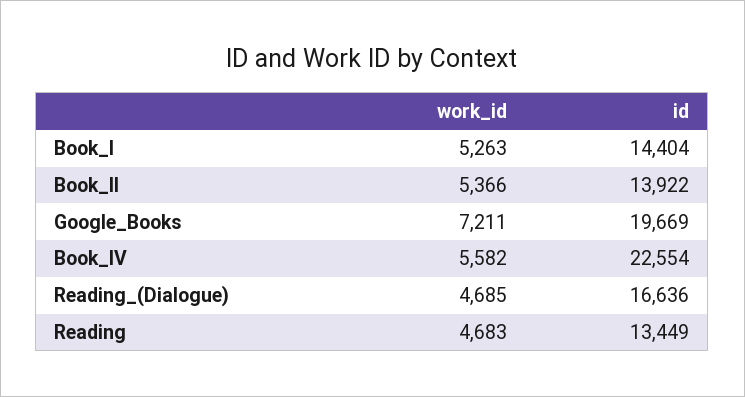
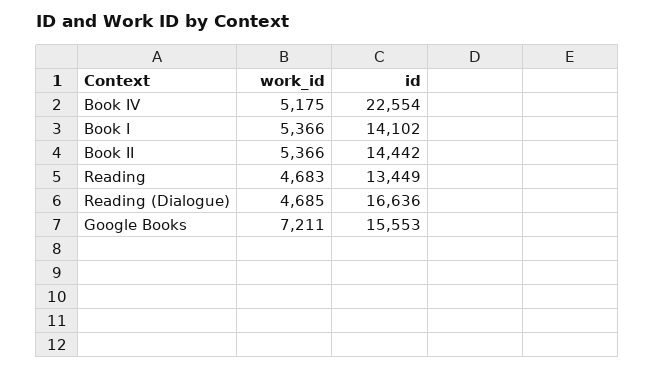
  {
    "work_id": {
-     "Book_I": 5263,
+     "Book_I": 5366,
      "Book_II": 5366,
      "Google_Books": 7211,
-     "Book_IV": 5582,
+     "Book_IV": 5175,
      "Reading_(Dialogue)": 4685,
      "Reading": 4683
    },
    "id": {
-     "Book_I": 14404,
+     "Book_I": 14102,
-     "Book_II": 13922,
+     "Book_II": 14442,
-     "Google_Books": 19669,
+     "Google_Books": 15553,
      "Book_IV": 22554,
      "Reading_(Dialogue)": 16636,
      "Reading": 13449
    }
  }

